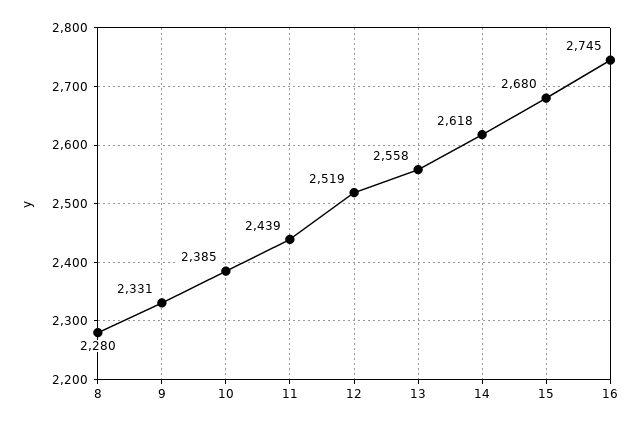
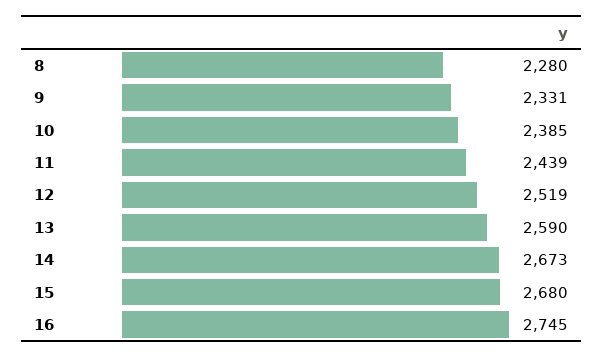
  {
    "8": 2280,
    "9": 2331,
    "10": 2385,
    "11": 2439,
    "12": 2519,
-   "13": 2558,
+   "13": 2590,
-   "14": 2618,
+   "14": 2673,
    "15": 2680,
    "16": 2745
  }

